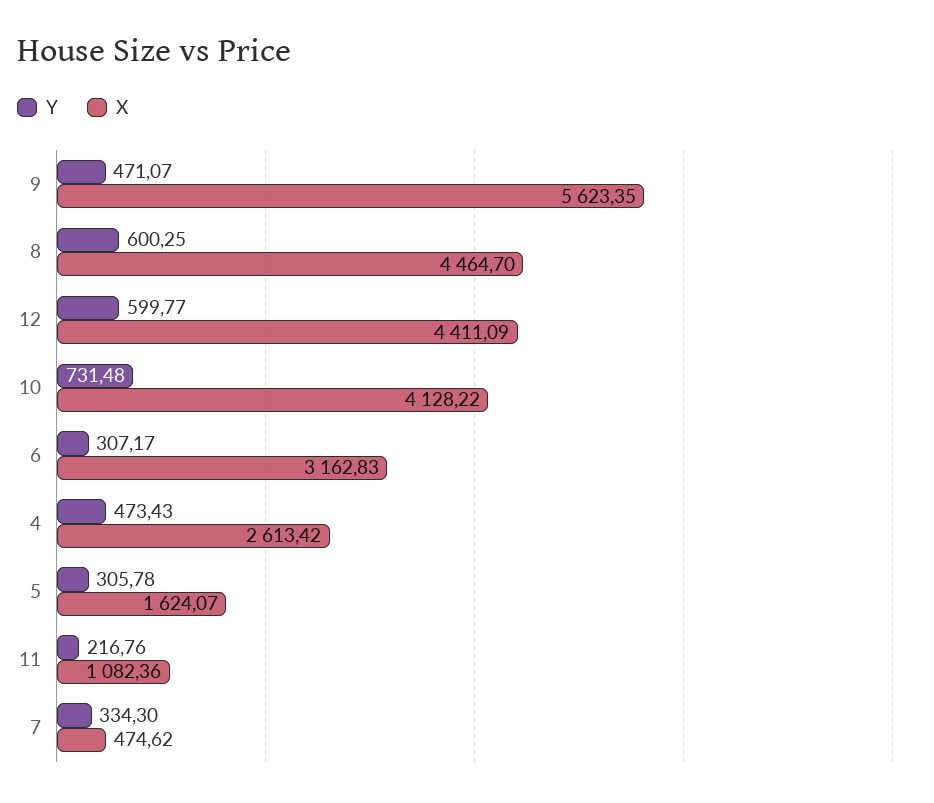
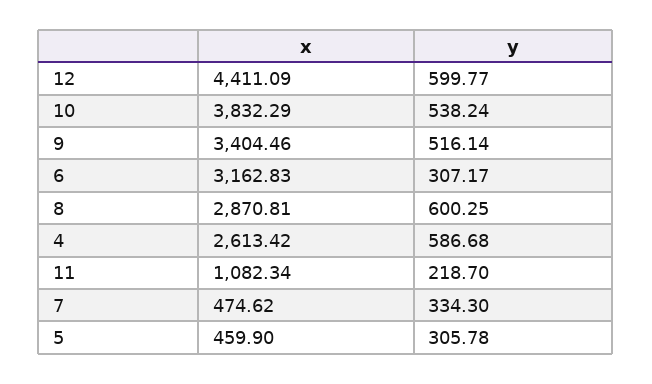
  {
    "Y": {
-     "9": 471.07,
+     "9": 516.14,
      "8": 600.25,
      "12": 599.77,
-     "10": 731.48,
+     "10": 538.24,
      "6": 307.17,
-     "4": 473.43,
+     "4": 586.68,
      "5": 305.78,
-     "11": 216.76,
+     "11": 218.7,
      "7": 334.3
    },
    "X": {
-     "9": 5623.35,
+     "9": 3404.46,
-     "8": 4464.7,
+     "8": 2870.81,
      "12": 4411.09,
-     "10": 4128.22,
+     "10": 3832.29,
      "6": 3162.83,
      "4": 2613.42,
-     "5": 1624.07,
+     "5": 459.9,
-     "11": 1082.36,
+     "11": 1082.34,
      "7": 474.62
    }
  }

